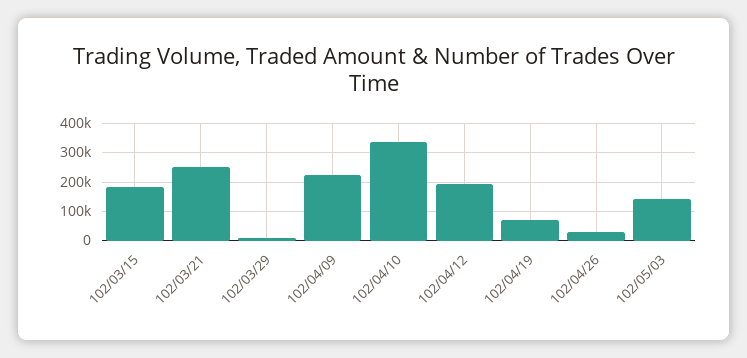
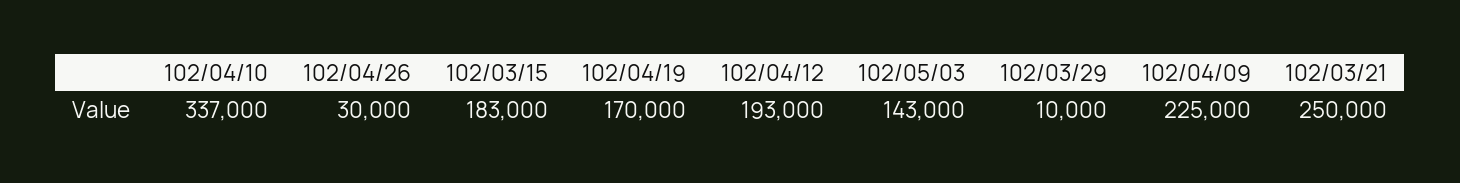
  {
    "102/03/15": 183000,
    "102/03/21": 250000,
    "102/03/29": 10000,
    "102/04/09": 225000,
    "102/04/10": 337000,
    "102/04/12": 193000,
-   "102/04/19": 75000,
+   "102/04/19": 170000,
    "102/04/26": 30000,
    "102/05/03": 143000
  }

